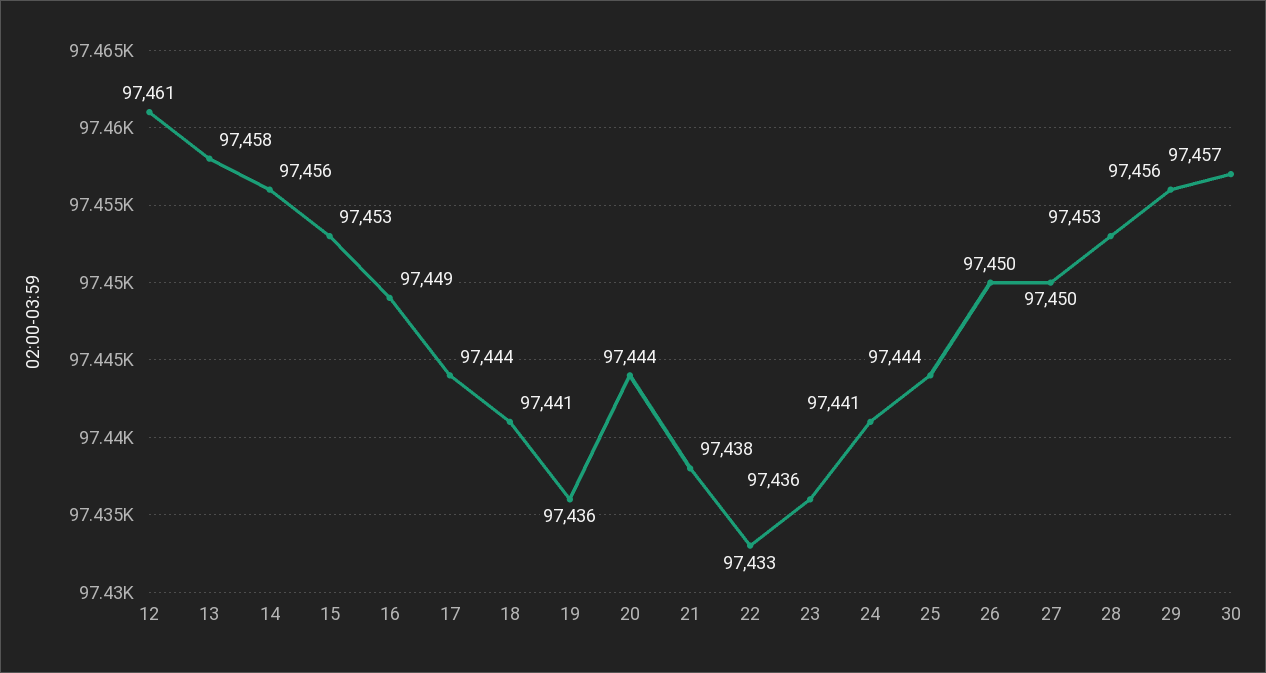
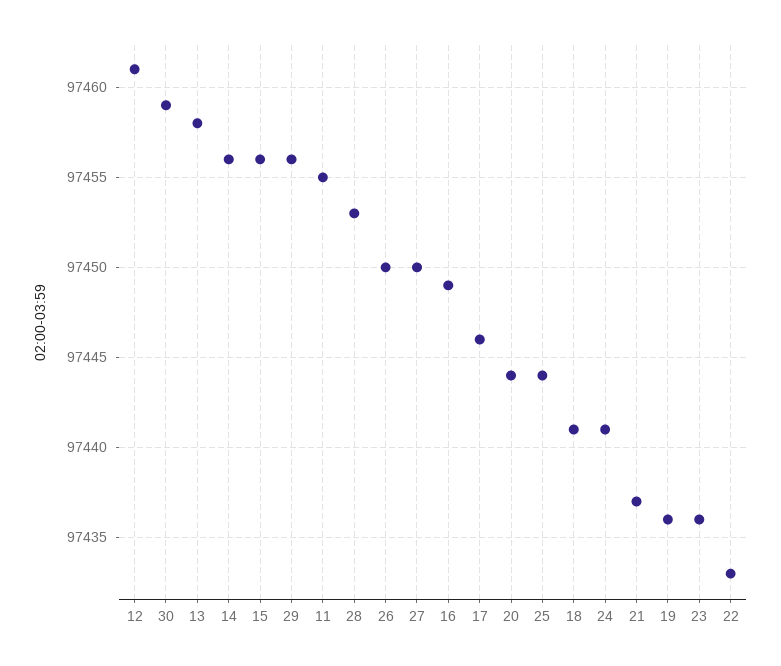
  {
    "12": 97461,
    "13": 97458,
    "14": 97456,
-   "15": 97453,
+   "15": 97456,
    "16": 97449,
-   "17": 97444,
+   "17": 97446,
    "18": 97441,
    "19": 97436,
    "20": 97444,
-   "21": 97438,
+   "21": 97437,
    "22": 97433,
    "23": 97436,
    "24": 97441,
    "25": 97444,
    "26": 97450,
    "27": 97450,
    "28": 97453,
    "29": 97456,
-   "30": 97457
+   "30": 97459,
+   "11": 97455
  }

